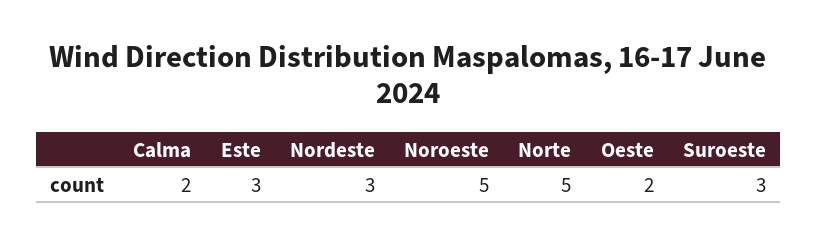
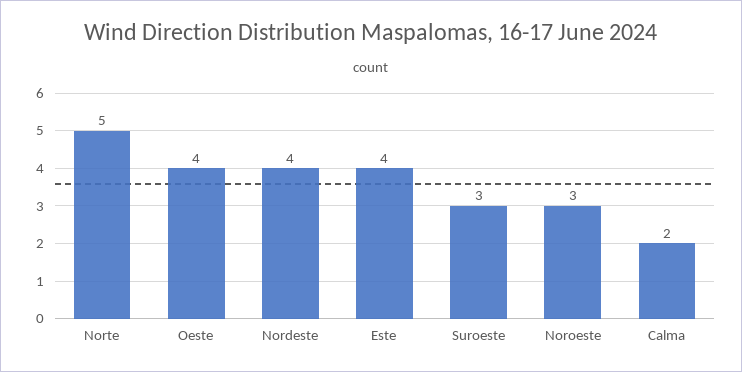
  {
    "Calma": 2,
-   "Este": 3,
+   "Este": 4,
-   "Nordeste": 3,
+   "Nordeste": 4,
-   "Noroeste": 5,
+   "Noroeste": 3,
    "Norte": 5,
-   "Oeste": 2,
+   "Oeste": 4,
    "Suroeste": 3
  }

